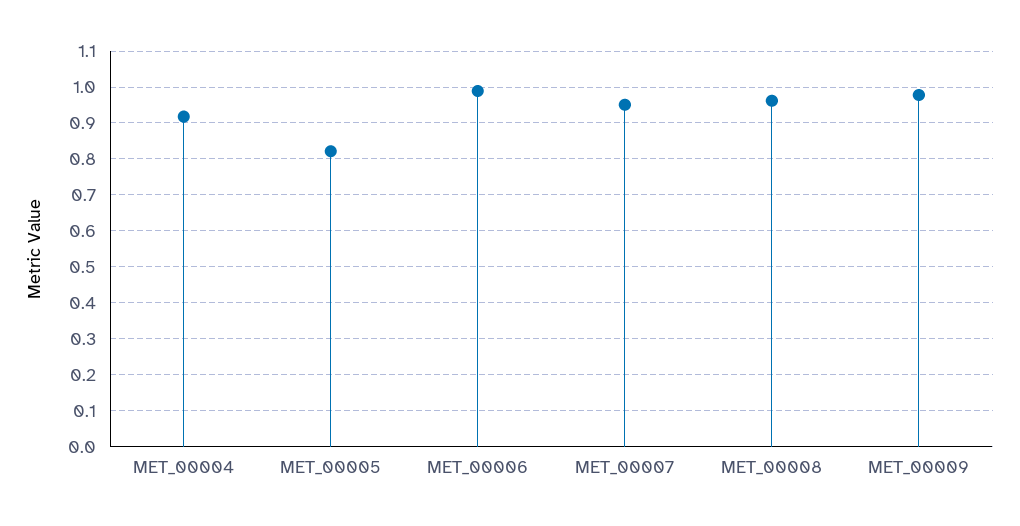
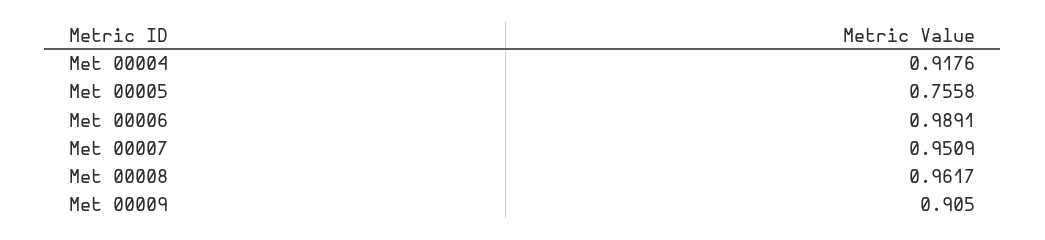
  {
    "MET_00004": 0.9176,
-   "MET_00005": 0.82,
+   "MET_00005": 0.7558,
    "MET_00006": 0.9891,
    "MET_00007": 0.9509,
    "MET_00008": 0.9617,
-   "MET_00009": 0.98
+   "MET_00009": 0.905
  }

